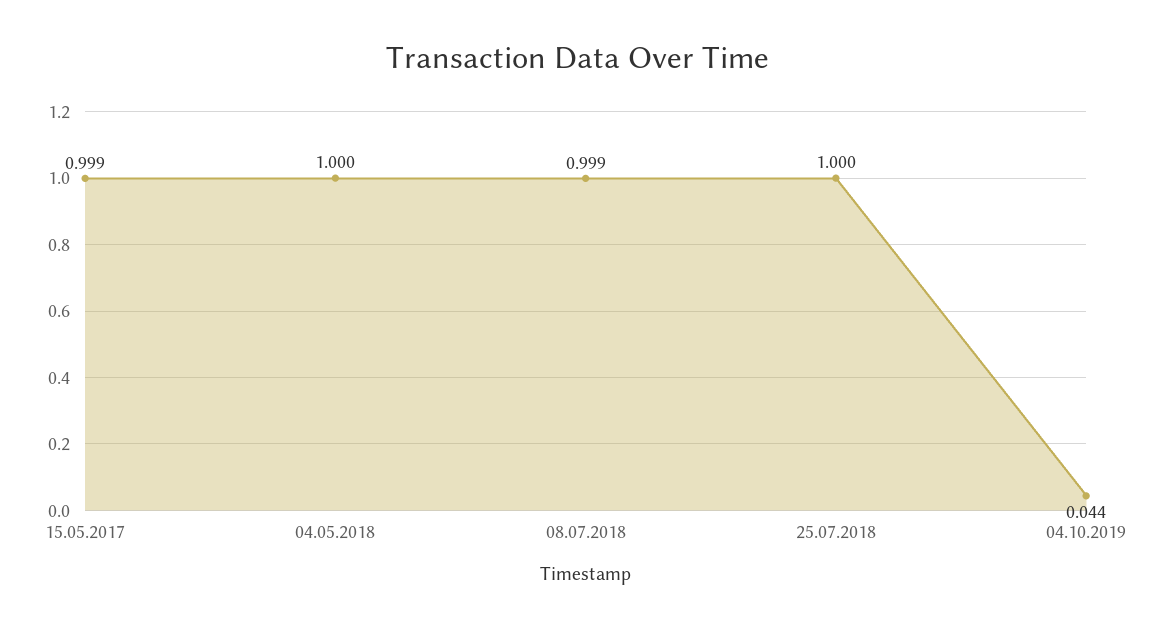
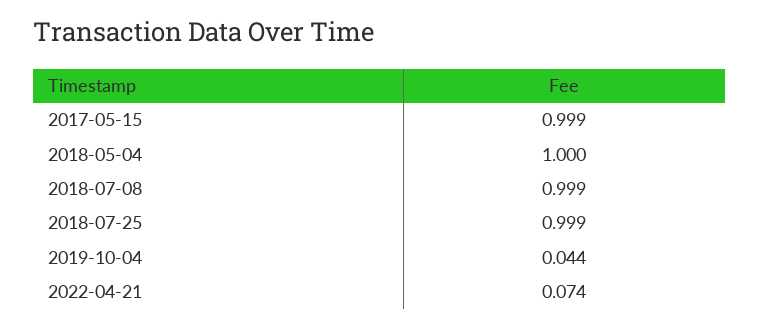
  {
    "15.05.2017": 0.999,
    "04.05.2018": 1,
    "08.07.2018": 0.999,
-   "25.07.2018": 1,
+   "25.07.2018": 0.999,
-   "04.10.2019": 0.044
+   "04.10.2019": 0.044,
+   "2022-04-21": 0.074
  }

